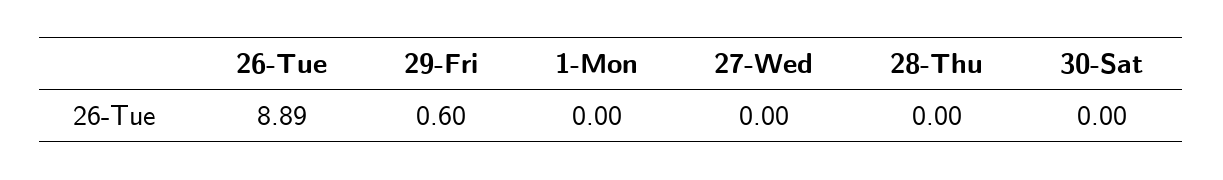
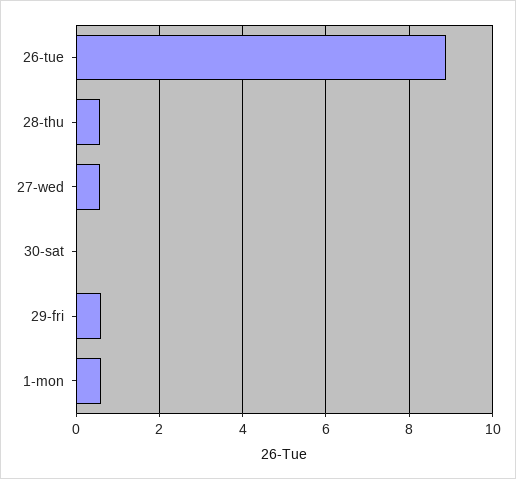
  {
    "26-Tue": 8.89,
    "29-Fri": 0.6,
-   "1-Mon": 0,
+   "1-Mon": 0.6,
-   "27-Wed": 0,
+   "27-Wed": 0.6,
-   "28-Thu": 0,
+   "28-Thu": 0.6,
    "30-Sat": 0
  }

